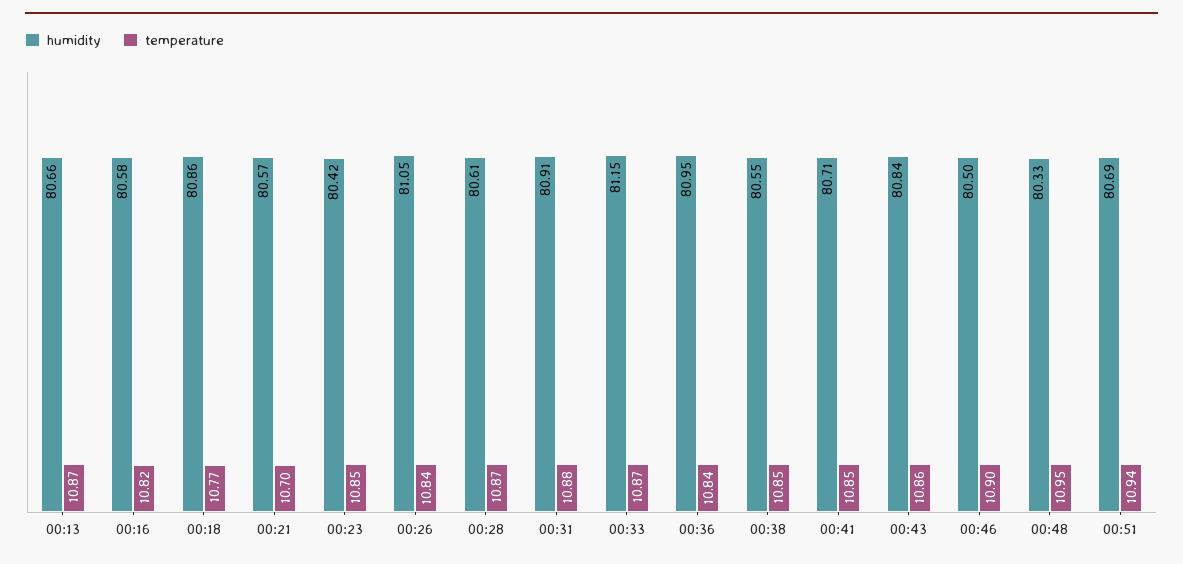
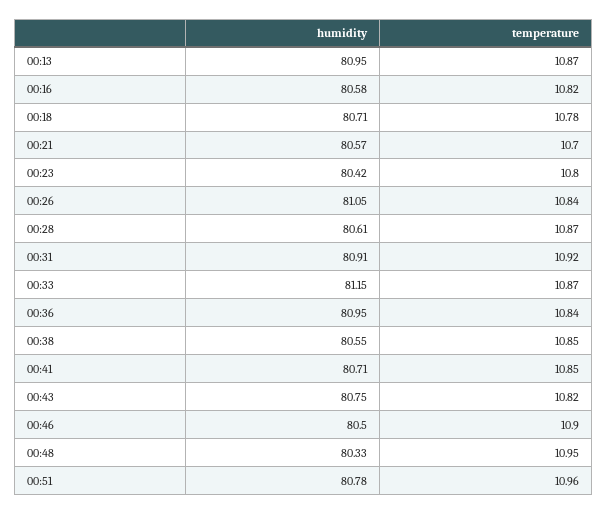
  {
    "humidity": {
-     "00:13": 80.66,
+     "00:13": 80.95,
      "00:16": 80.58,
-     "00:18": 80.86,
+     "00:18": 80.71,
      "00:21": 80.57,
      "00:23": 80.42,
      "00:26": 81.05,
      "00:28": 80.61,
      "00:31": 80.91,
      "00:33": 81.15,
      "00:36": 80.95,
      "00:38": 80.55,
      "00:41": 80.71,
-     "00:43": 80.84,
+     "00:43": 80.75,
      "00:46": 80.5,
      "00:48": 80.33,
-     "00:51": 80.69
+     "00:51": 80.78
    },
    "temperature": {
      "00:13": 10.87,
      "00:16": 10.82,
-     "00:18": 10.77,
+     "00:18": 10.78,
      "00:21": 10.7,
-     "00:23": 10.85,
+     "00:23": 10.8,
      "00:26": 10.84,
      "00:28": 10.87,
-     "00:31": 10.88,
+     "00:31": 10.92,
      "00:33": 10.87,
      "00:36": 10.84,
      "00:38": 10.85,
      "00:41": 10.85,
-     "00:43": 10.86,
+     "00:43": 10.82,
      "00:46": 10.9,
      "00:48": 10.95,
-     "00:51": 10.94
+     "00:51": 10.96
    }
  }

